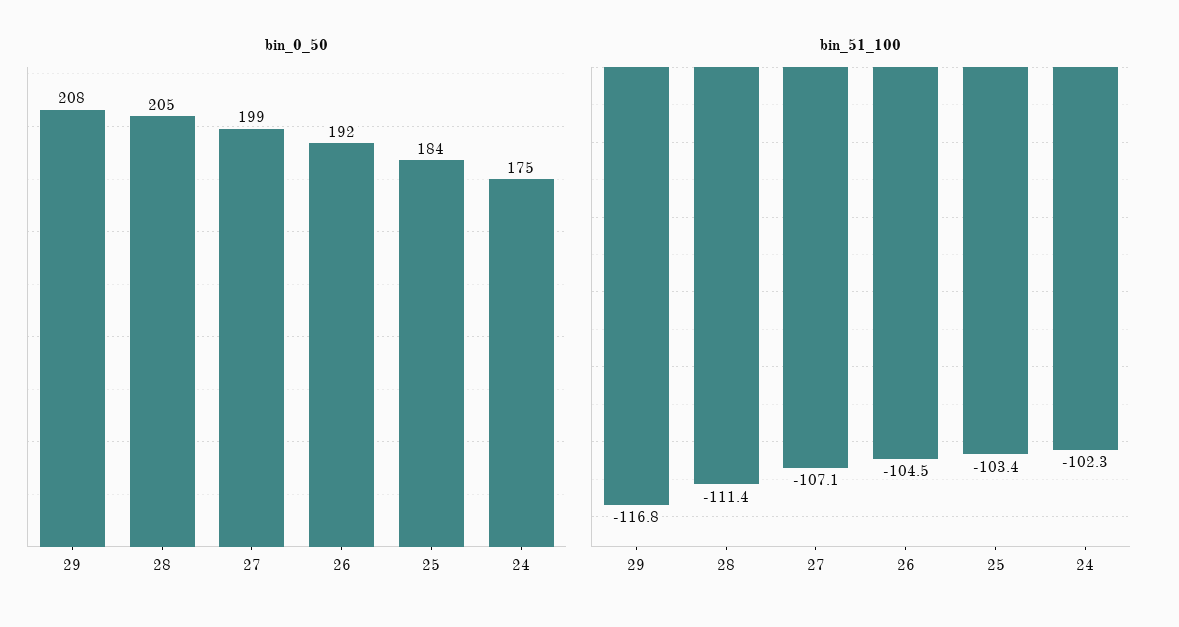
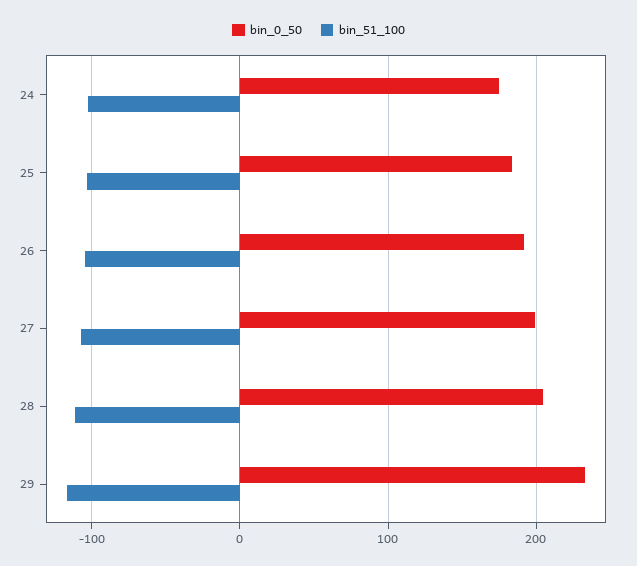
  {
    "bin_0_50": {
-     "29": 208,
+     "29": 230,
      "28": 205,
      "27": 199,
      "26": 192,
      "25": 184,
      "24": 175
    },
    "bin_51_100": {
      "29": -116.8,
      "28": -111.4,
      "27": -107.1,
      "26": -104.5,
      "25": -103.4,
      "24": -102.3
    }
  }

